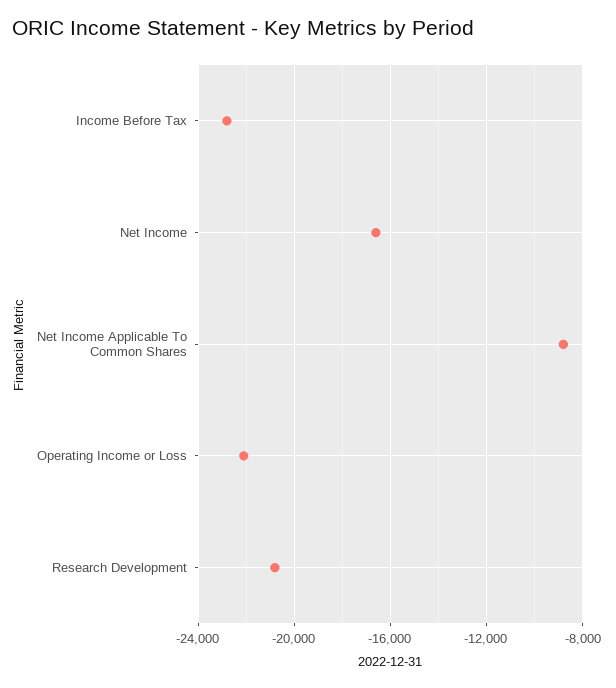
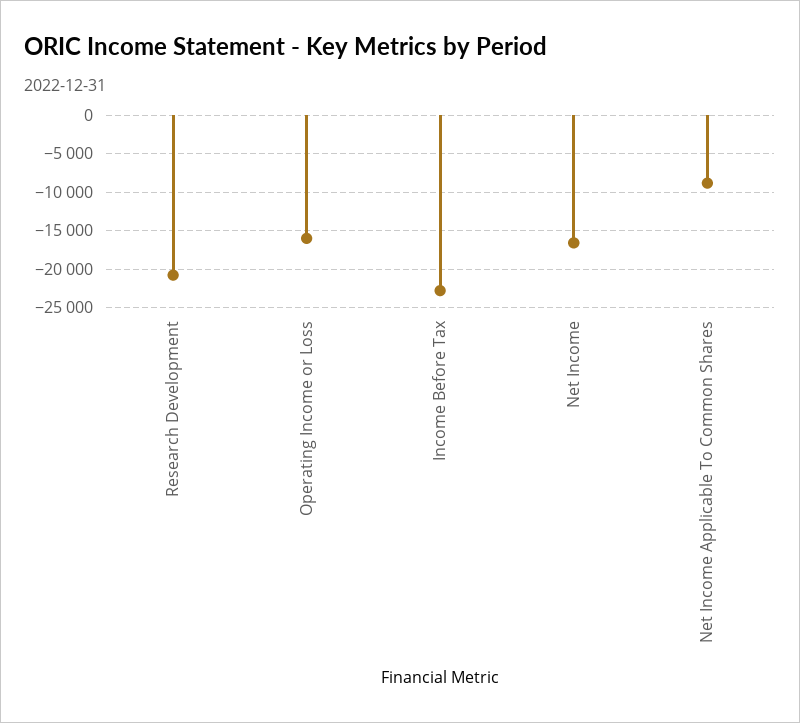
  {
    "Income Before Tax": -23000,
    "Net Income": -16500,
    "Net Income Applicable To Common Shares": -9000,
-   "Operating Income or Loss": -22000,
+   "Operating Income or Loss": -16000,
    "Research Development": -21000
  }

